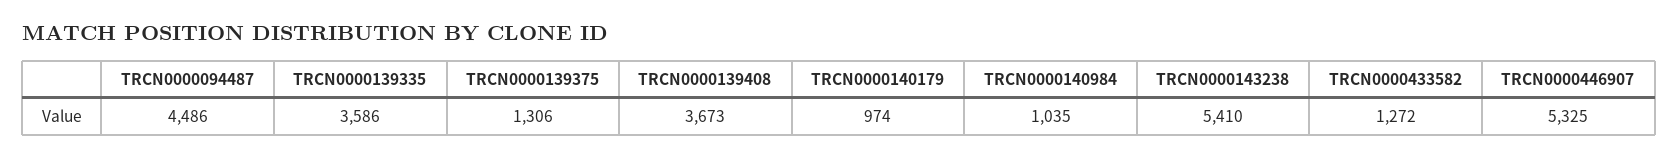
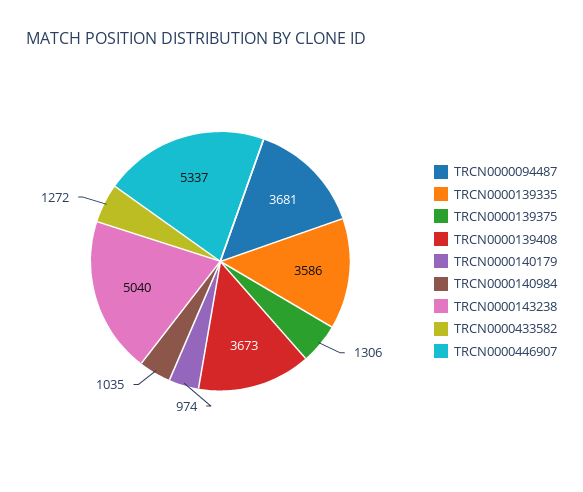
  {
-   "TRCN0000094487": 4486,
+   "TRCN0000094487": 3681,
    "TRCN0000139335": 3586,
    "TRCN0000139375": 1306,
    "TRCN0000139408": 3673,
    "TRCN0000140179": 974,
    "TRCN0000140984": 1035,
-   "TRCN0000143238": 5410,
+   "TRCN0000143238": 5040,
    "TRCN0000433582": 1272,
-   "TRCN0000446907": 5325
+   "TRCN0000446907": 5337
  }

